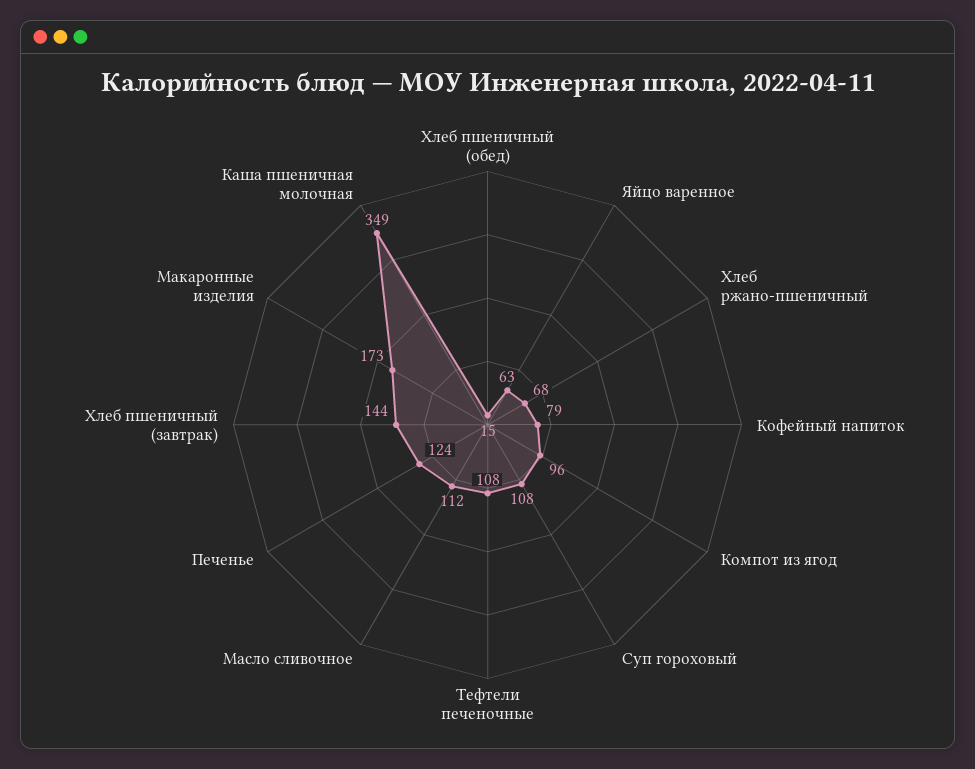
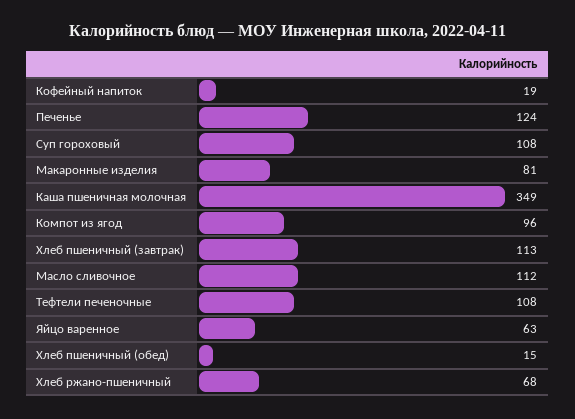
  {
    "Хлеб пшеничный (обед)": 15,
    "Яйцо варенное": 63,
    "Хлеб ржано-пшеничный": 68,
-   "Кофейный напиток": 79,
+   "Кофейный напиток": 19,
    "Компот из ягод": 96,
    "Суп гороховый": 108,
    "Тефтели печеночные": 108,
    "Масло сливочное": 112,
    "Печенье": 124,
-   "Хлеб пшеничный (завтрак)": 144,
+   "Хлеб пшеничный (завтрак)": 113,
-   "Макаронные изделия": 173,
+   "Макаронные изделия": 81,
    "Каша пшеничная молочная": 349
  }

